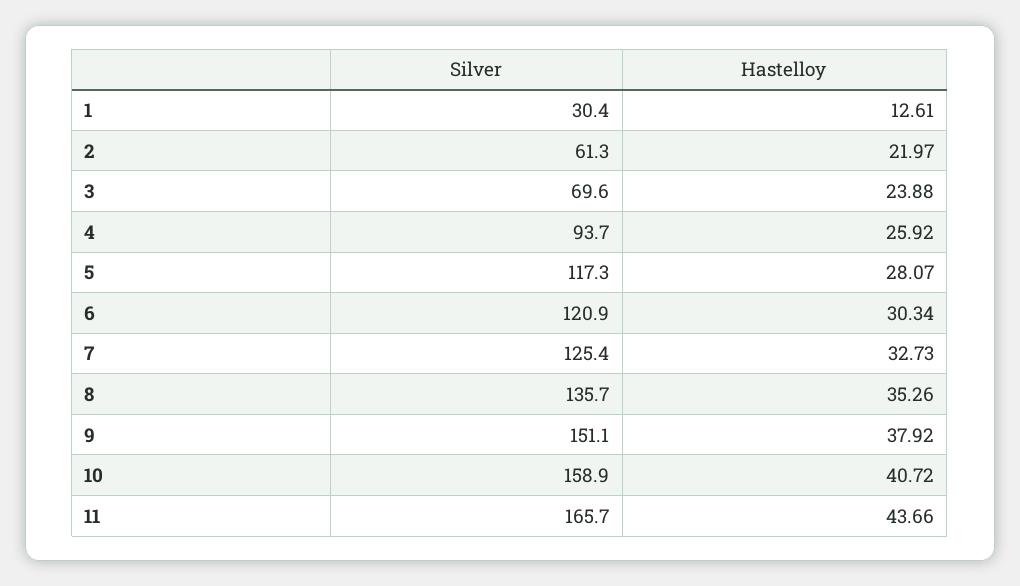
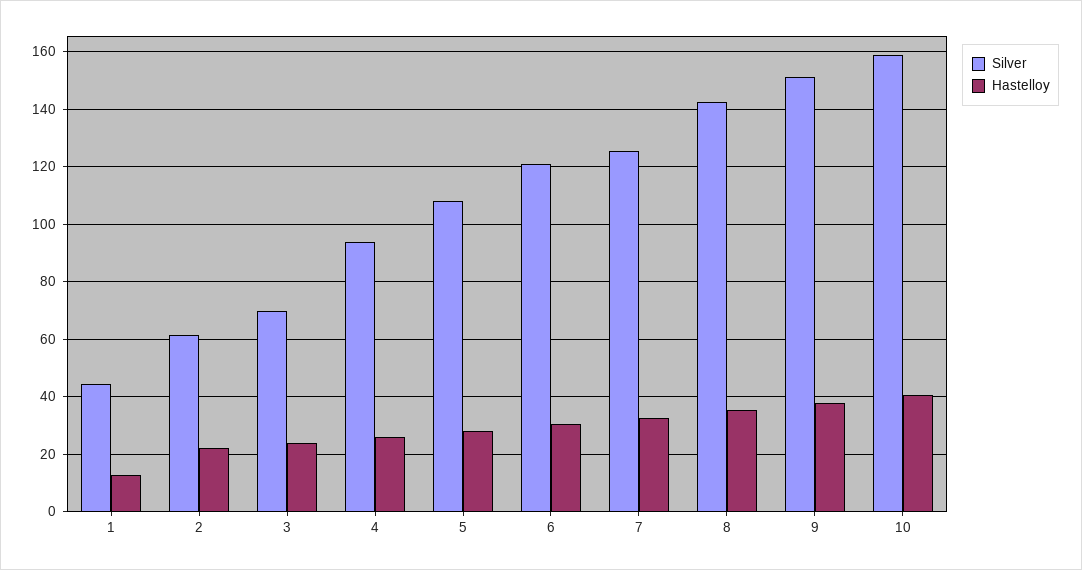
  {
    "Silver": {
-     "1": 30.4,
+     "1": 45,
      "2": 61.3,
      "3": 69.6,
      "4": 93.7,
-     "5": 117.3,
+     "5": 107.5,
      "6": 120.9,
      "7": 125.4,
-     "8": 135.7,
+     "8": 142.5,
      "9": 151.1,
-     "10": 158.9,
+     "10": 158.9
-     "11": 165.7
    },
    "Hastelloy": {
      "1": 12.61,
      "2": 21.97,
      "3": 23.88,
      "4": 25.92,
      "5": 28.07,
      "6": 30.34,
      "7": 32.73,
      "8": 35.26,
      "9": 37.92,
-     "10": 40.72,
+     "10": 40.72
-     "11": 43.66
    }
  }

